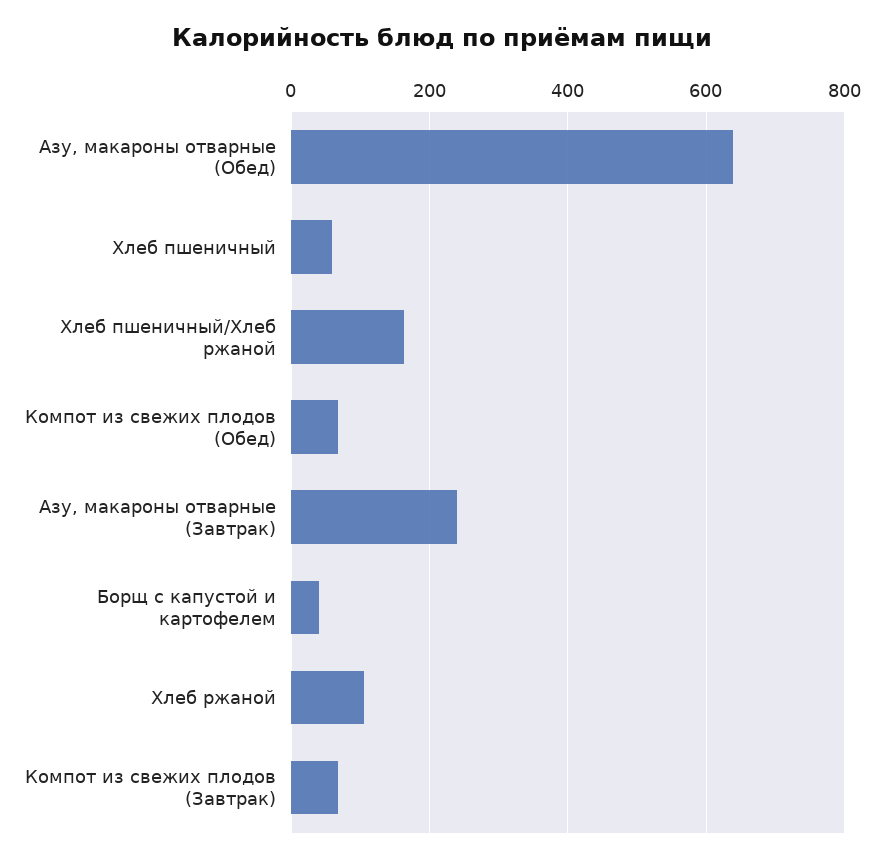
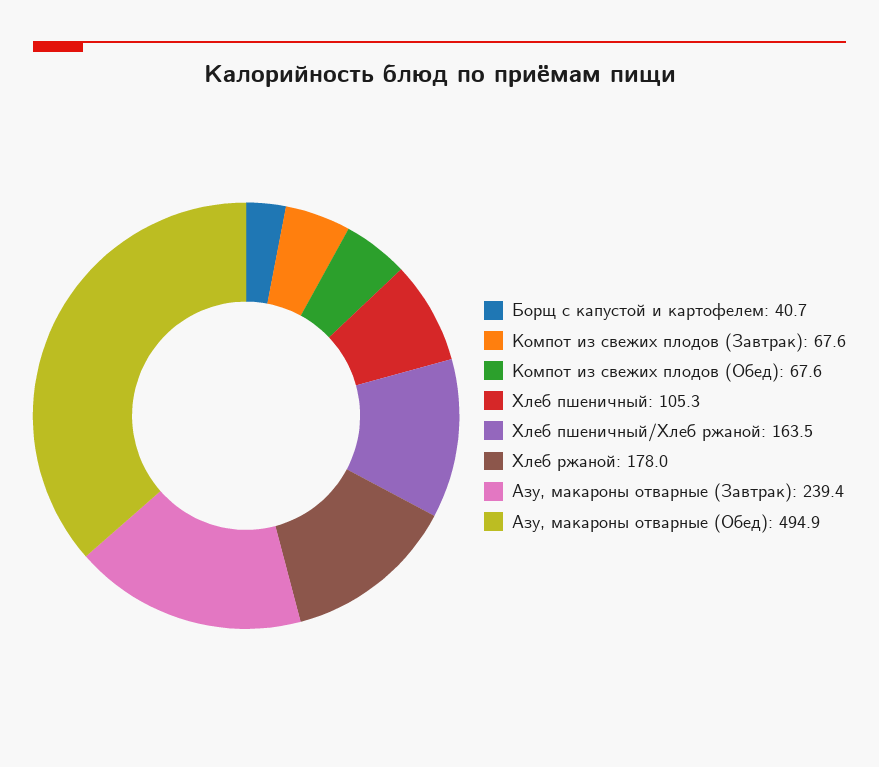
  {
-   "Азу, макароны отварные (Обед)": 640,
+   "Азу, макароны отварные (Обед)": 494.9,
-   "Хлеб пшеничный": 60,
+   "Хлеб пшеничный": 105.3,
    "Хлеб пшеничный/Хлеб ржаной": 163.5,
    "Компот из свежих плодов (Обед)": 67.6,
    "Азу, макароны отварные (Завтрак)": 239.4,
    "Борщ с капустой и картофелем": 40.7,
-   "Хлеб ржаной": 100,
+   "Хлеб ржаной": 178,
    "Компот из свежих плодов (Завтрак)": 67.6
  }

